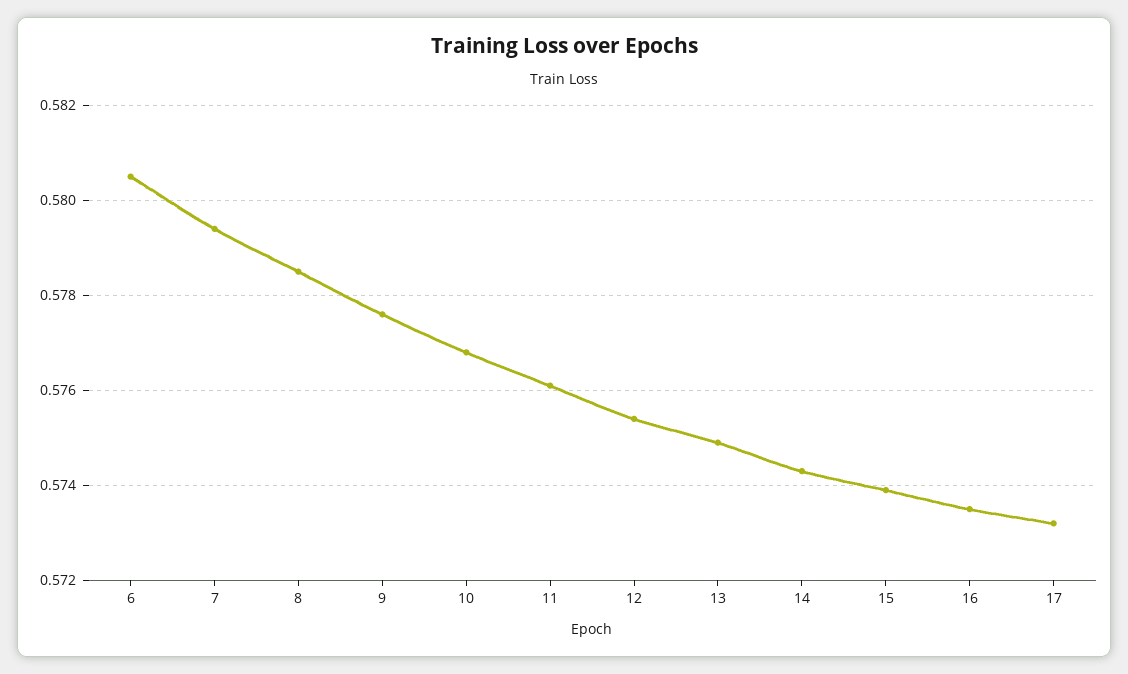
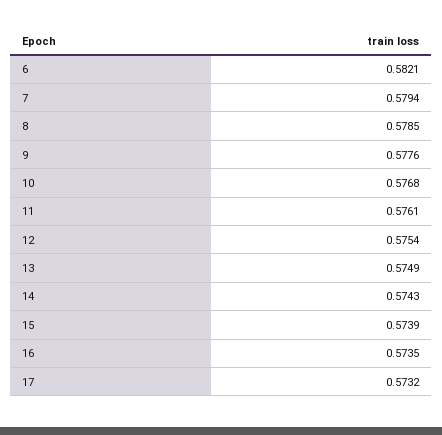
  {
-   "6": 0.5805,
+   "6": 0.5821,
    "7": 0.5794,
    "8": 0.5785,
    "9": 0.5776,
    "10": 0.5768,
    "11": 0.5761,
    "12": 0.5754,
    "13": 0.5749,
    "14": 0.5743,
    "15": 0.5739,
    "16": 0.5735,
    "17": 0.5732
  }

